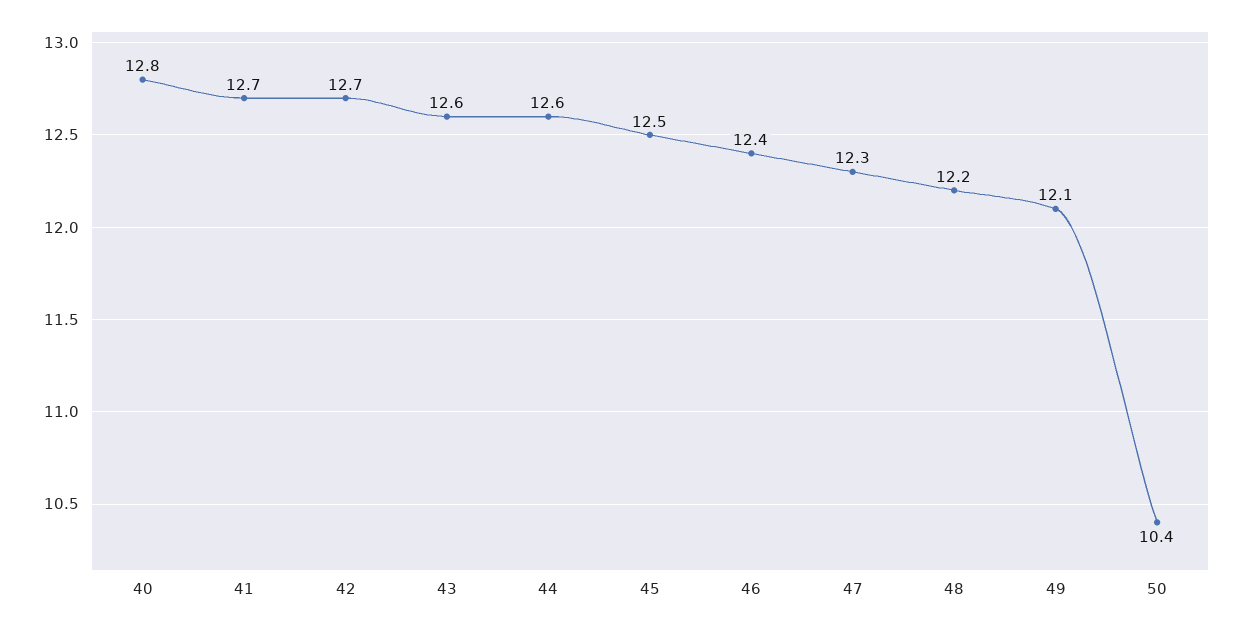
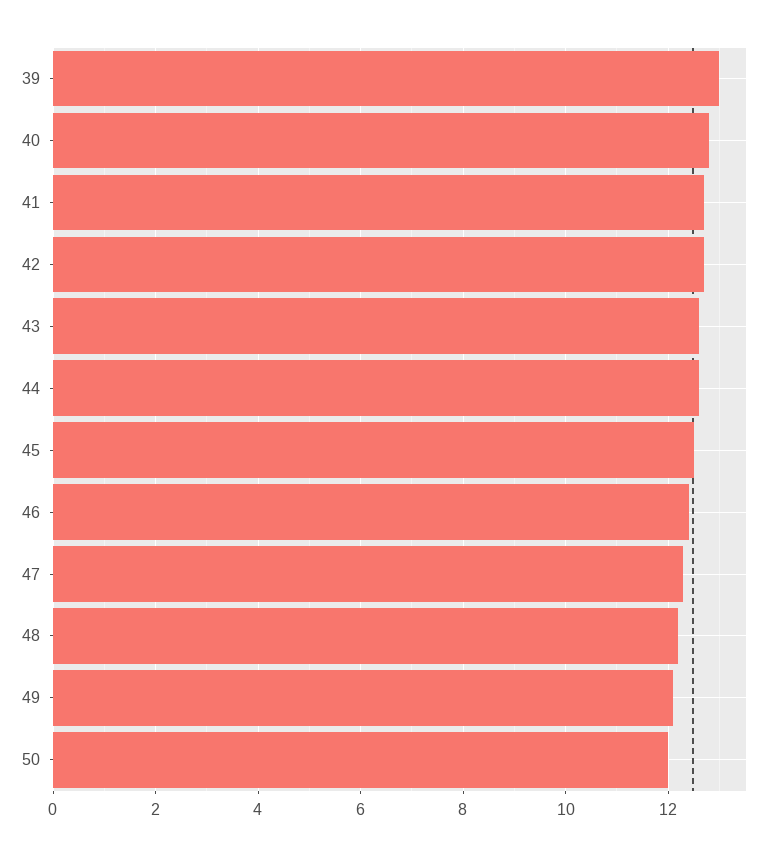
  {
    "40": 12.8,
    "41": 12.7,
    "42": 12.7,
    "43": 12.6,
    "44": 12.6,
    "45": 12.5,
    "46": 12.4,
    "47": 12.3,
    "48": 12.2,
    "49": 12.1,
-   "50": 10.4
+   "50": 12,
+   "39": 13
  }

